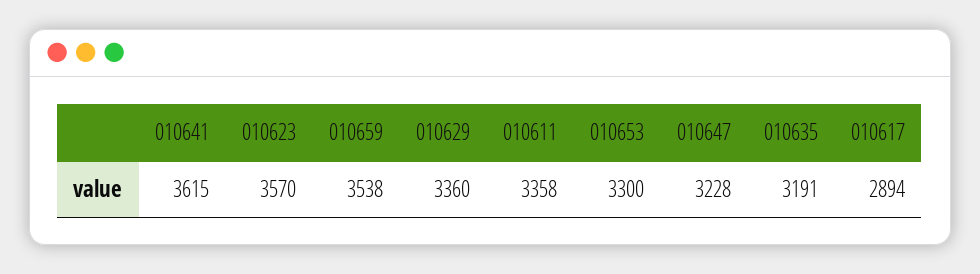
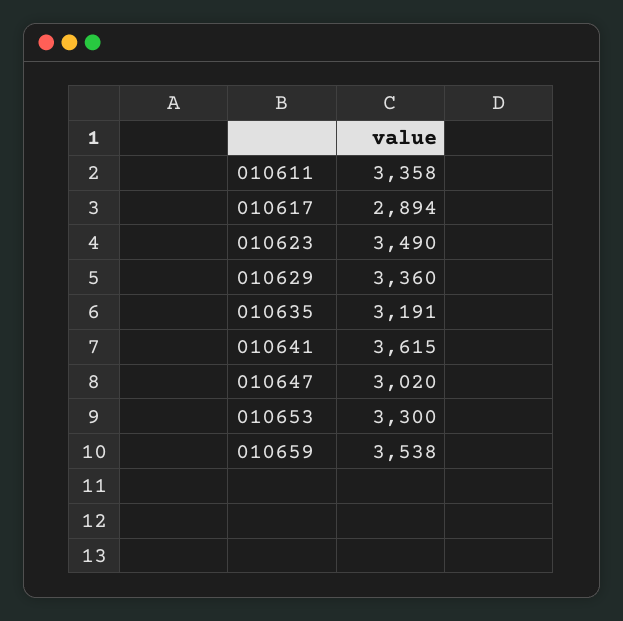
  {
    "010641": 3615,
-   "010623": 3570,
+   "010623": 3490,
    "010659": 3538,
    "010629": 3360,
    "010611": 3358,
    "010653": 3300,
-   "010647": 3228,
+   "010647": 3020,
    "010635": 3191,
    "010617": 2894
  }

